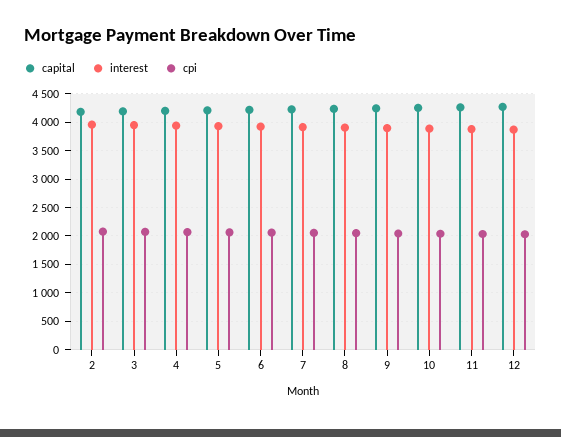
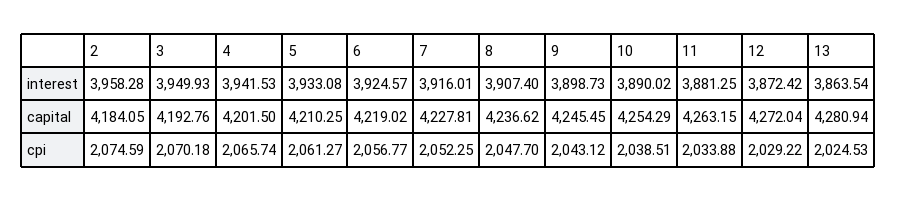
  {
    "capital": {
      "2": 4184.05,
      "3": 4192.76,
      "4": 4201.5,
      "5": 4210.25,
      "6": 4219.02,
      "7": 4227.81,
      "8": 4236.62,
      "9": 4245.45,
      "10": 4254.29,
      "11": 4263.15,
-     "12": 4272.04
+     "12": 4272.04,
+     "13": 4280.94
    },
    "interest": {
      "2": 3958.28,
      "3": 3949.93,
      "4": 3941.53,
      "5": 3933.08,
      "6": 3924.57,
      "7": 3916.01,
      "8": 3907.4,
      "9": 3898.73,
      "10": 3890.02,
      "11": 3881.25,
-     "12": 3872.42
+     "12": 3872.42,
+     "13": 3863.54
    },
    "cpi": {
      "2": 2074.59,
      "3": 2070.18,
      "4": 2065.74,
      "5": 2061.27,
      "6": 2056.77,
      "7": 2052.25,
      "8": 2047.7,
      "9": 2043.12,
      "10": 2038.51,
      "11": 2033.88,
-     "12": 2029.22
+     "12": 2029.22,
+     "13": 2024.53
    }
  }

